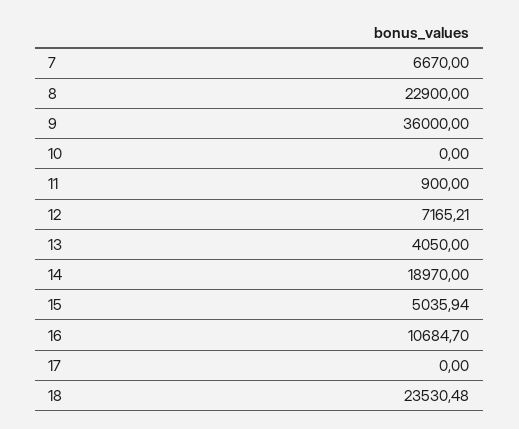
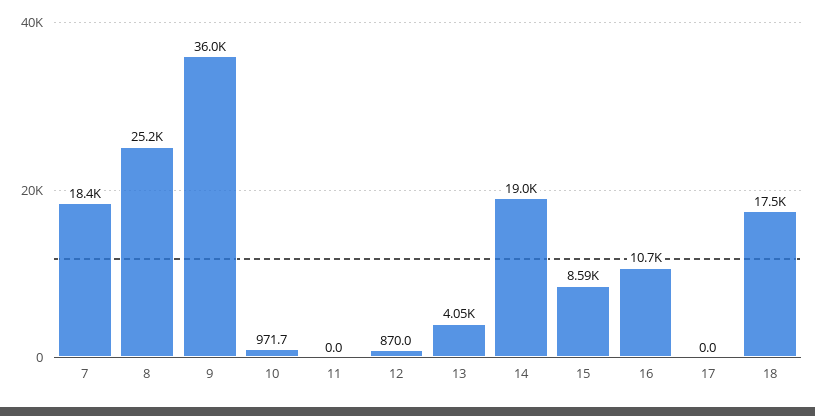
  {
-   "7": 6670,
+   "7": 18400,
-   "8": 22900,
+   "8": 25200,
    "9": 36000,
-   "10": 0,
+   "10": 971.7,
-   "11": 900,
+   "11": 0,
-   "12": 7165.21,
+   "12": 870,
    "13": 4050,
    "14": 18970,
-   "15": 5035.94,
+   "15": 8590,
    "16": 10684.7,
    "17": 0,
-   "18": 23530.48
+   "18": 17500
  }

